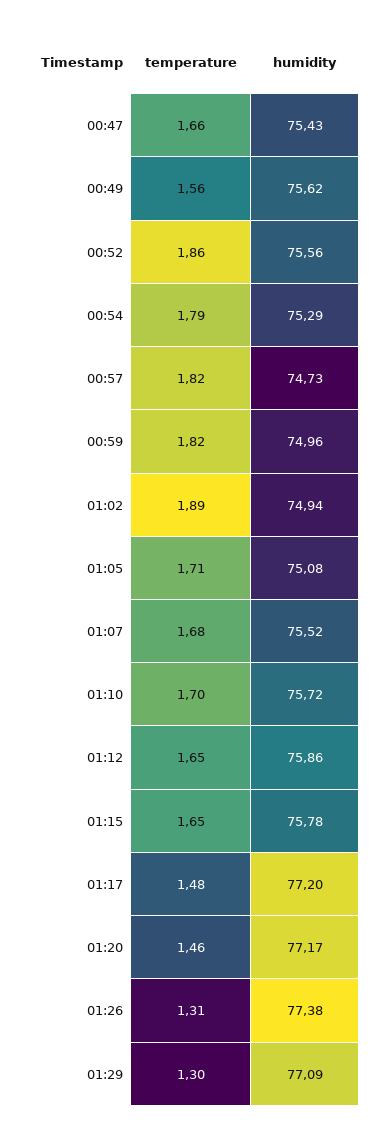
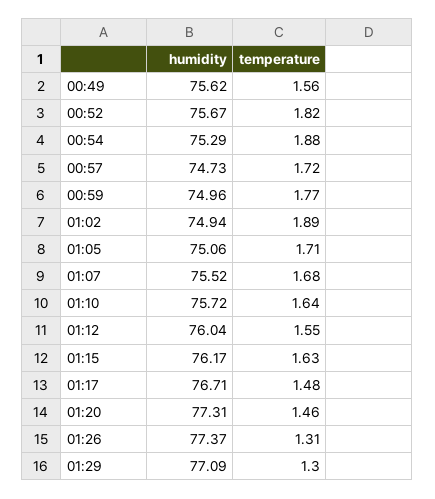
  {
    "temperature": {
-     "00:47": 1.66,
      "00:49": 1.56,
-     "00:52": 1.86,
+     "00:52": 1.82,
-     "00:54": 1.79,
+     "00:54": 1.88,
-     "00:57": 1.82,
+     "00:57": 1.72,
-     "00:59": 1.82,
+     "00:59": 1.77,
      "01:02": 1.89,
      "01:05": 1.71,
      "01:07": 1.68,
-     "01:10": 1.7,
+     "01:10": 1.64,
-     "01:12": 1.65,
+     "01:12": 1.55,
-     "01:15": 1.65,
+     "01:15": 1.63,
      "01:17": 1.48,
      "01:20": 1.46,
      "01:26": 1.31,
      "01:29": 1.3
    },
    "humidity": {
-     "00:47": 75.43,
      "00:49": 75.62,
-     "00:52": 75.56,
+     "00:52": 75.67,
      "00:54": 75.29,
      "00:57": 74.73,
      "00:59": 74.96,
      "01:02": 74.94,
-     "01:05": 75.08,
+     "01:05": 75.06,
      "01:07": 75.52,
      "01:10": 75.72,
-     "01:12": 75.86,
+     "01:12": 76.04,
-     "01:15": 75.78,
+     "01:15": 76.17,
-     "01:17": 77.2,
+     "01:17": 76.71,
-     "01:20": 77.17,
+     "01:20": 77.31,
-     "01:26": 77.38,
+     "01:26": 77.37,
      "01:29": 77.09
    }
  }

